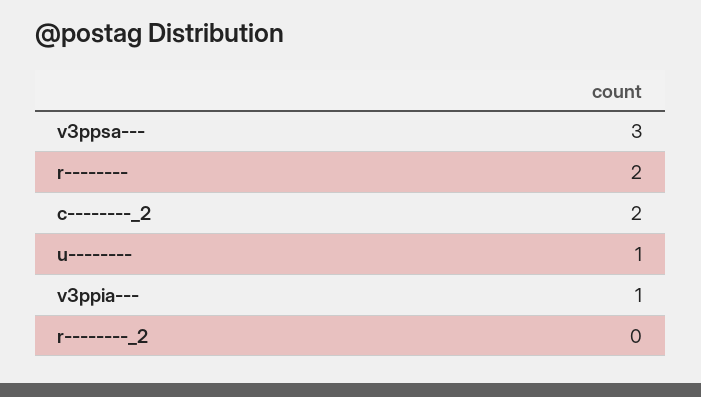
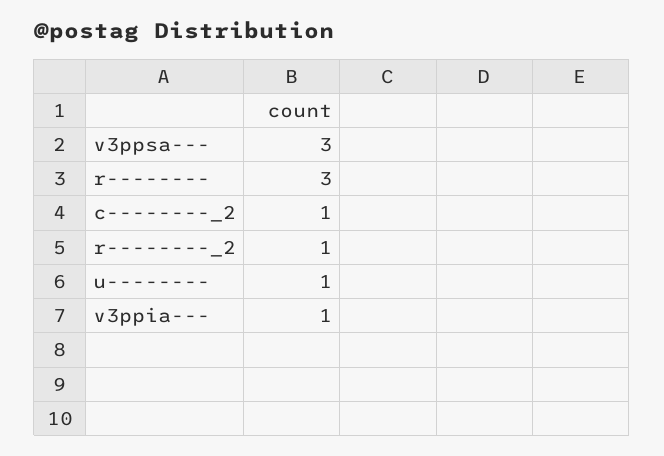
  {
    "v3ppsa---": 3,
-   "r--------": 2,
+   "r--------": 3,
-   "c--------_2": 2,
+   "c--------_2": 1,
    "u--------": 1,
    "v3ppia---": 1,
-   "r--------_2": 0
+   "r--------_2": 1
  }

